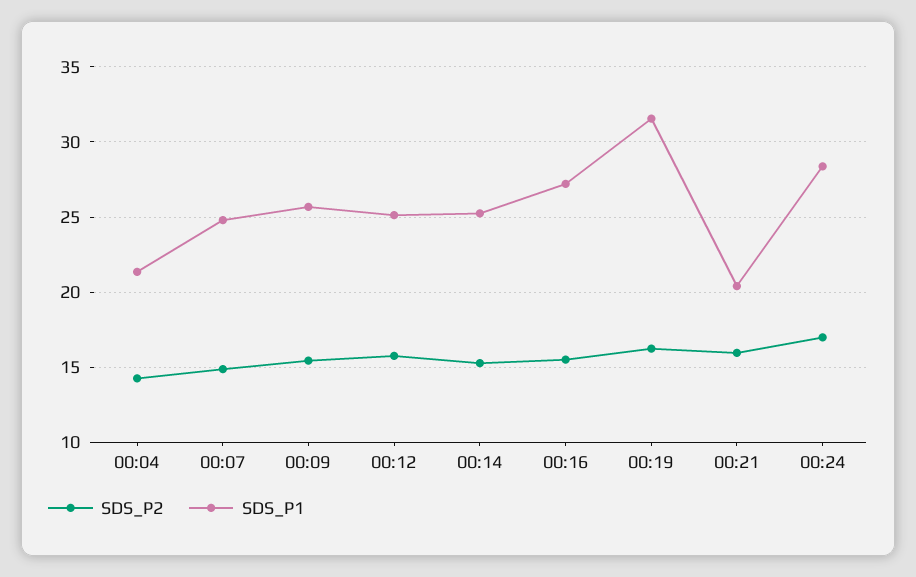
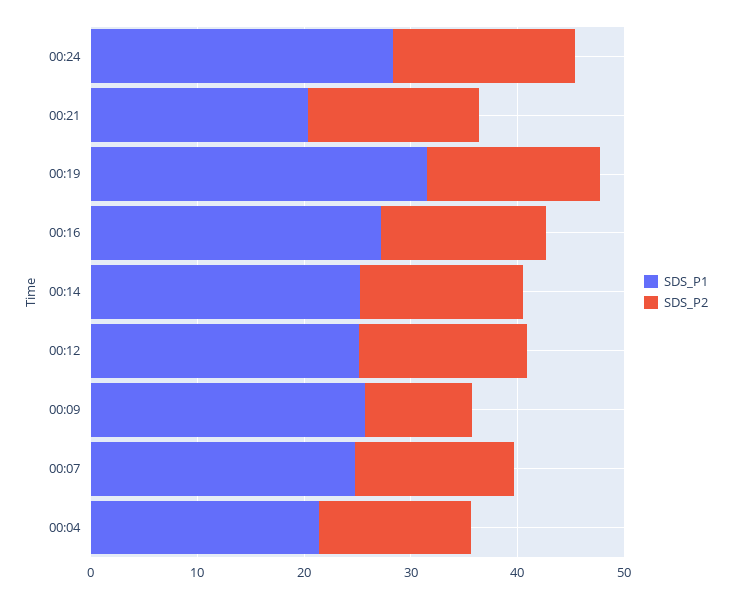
  {
    "SDS_P2": {
      "00:04": 14.5,
      "00:07": 15,
-     "00:09": 15.5,
+     "00:09": 10,
      "00:12": 16,
      "00:14": 15.5,
      "00:16": 15.5,
      "00:19": 16,
      "00:21": 16,
      "00:24": 17
    },
    "SDS_P1": {
      "00:04": 21.5,
      "00:07": 25,
      "00:09": 25.5,
      "00:12": 25,
      "00:14": 25.5,
      "00:16": 27,
      "00:19": 31.5,
      "00:21": 20.5,
      "00:24": 28.5
    }
  }

